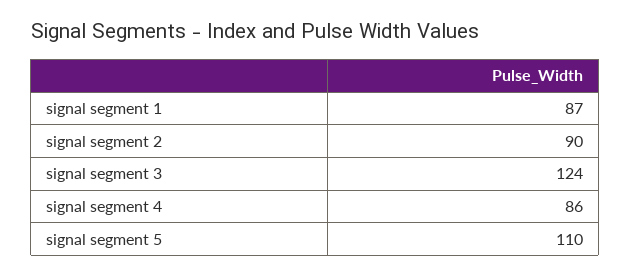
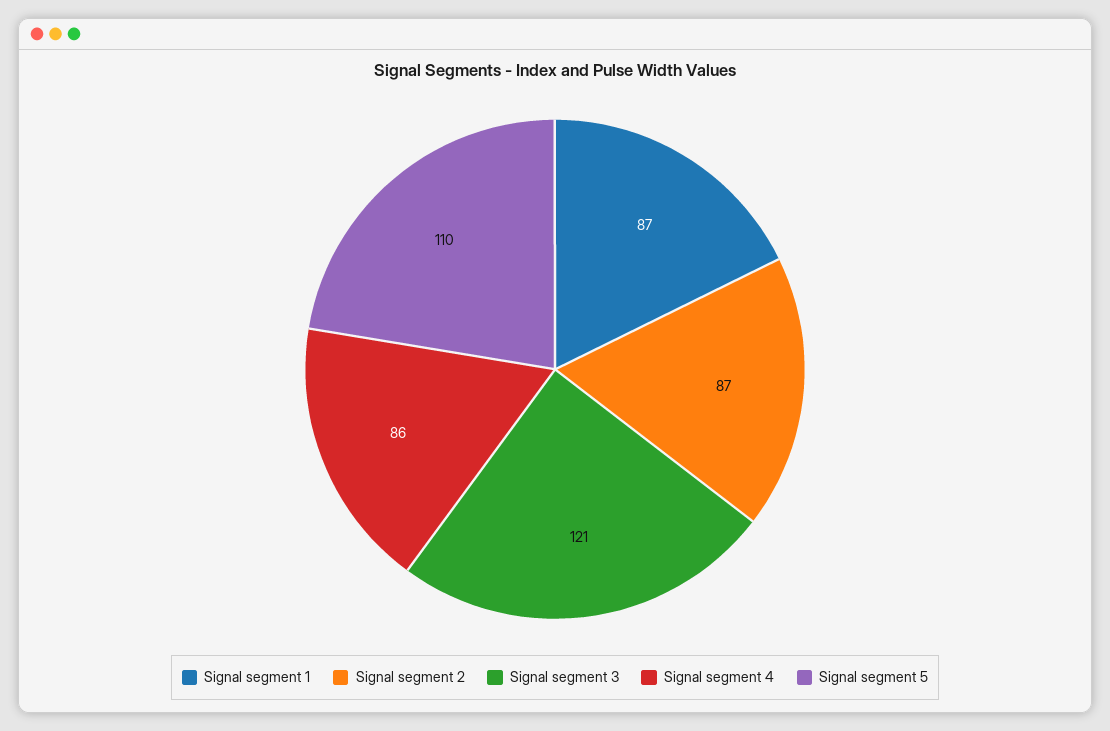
  {
    "signal segment 1": 87,
-   "signal segment 2": 90,
+   "signal segment 2": 87,
-   "signal segment 3": 124,
+   "signal segment 3": 121,
    "signal segment 4": 86,
    "signal segment 5": 110
  }

